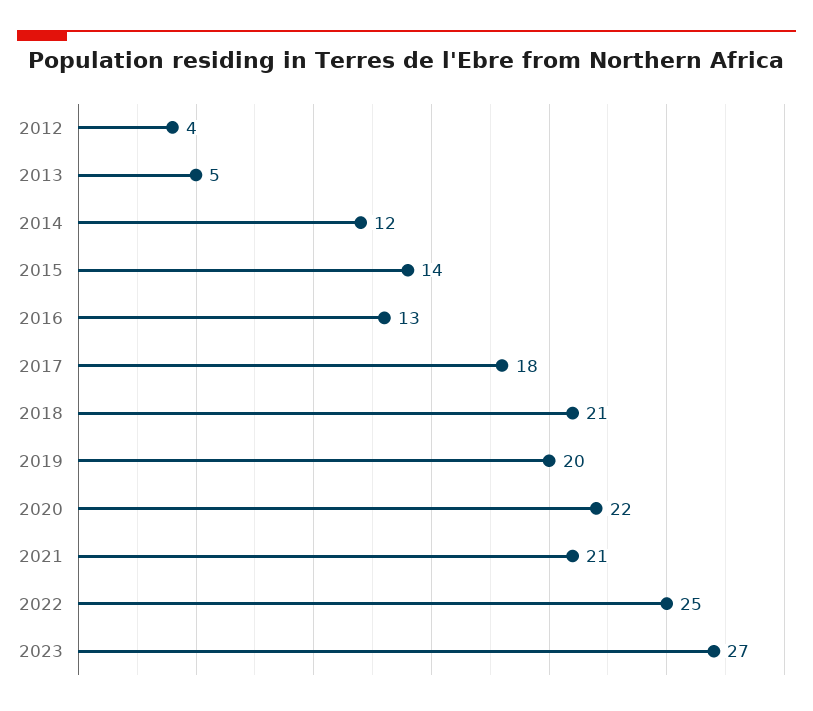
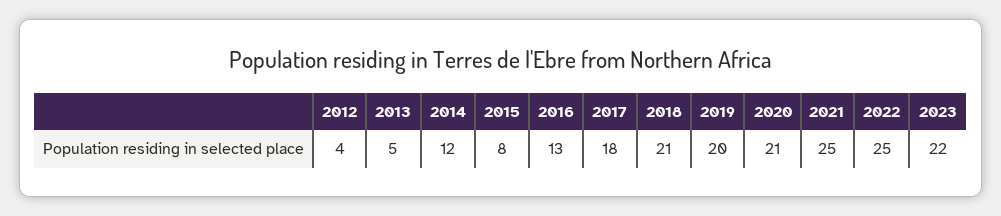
  {
    "2012": 4,
    "2013": 5,
    "2014": 12,
-   "2015": 14,
+   "2015": 8,
    "2016": 13,
    "2017": 18,
    "2018": 21,
    "2019": 20,
-   "2020": 22,
+   "2020": 21,
-   "2021": 21,
+   "2021": 25,
    "2022": 25,
-   "2023": 27
+   "2023": 22
  }

